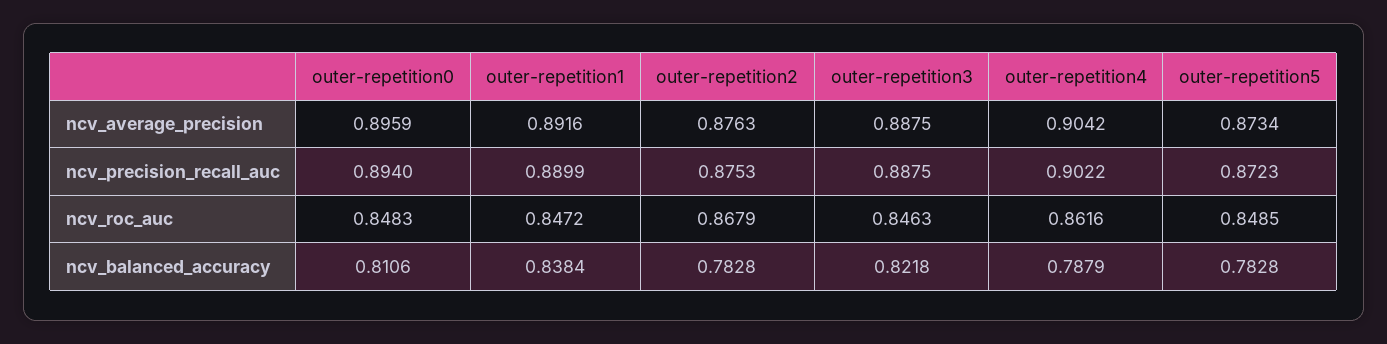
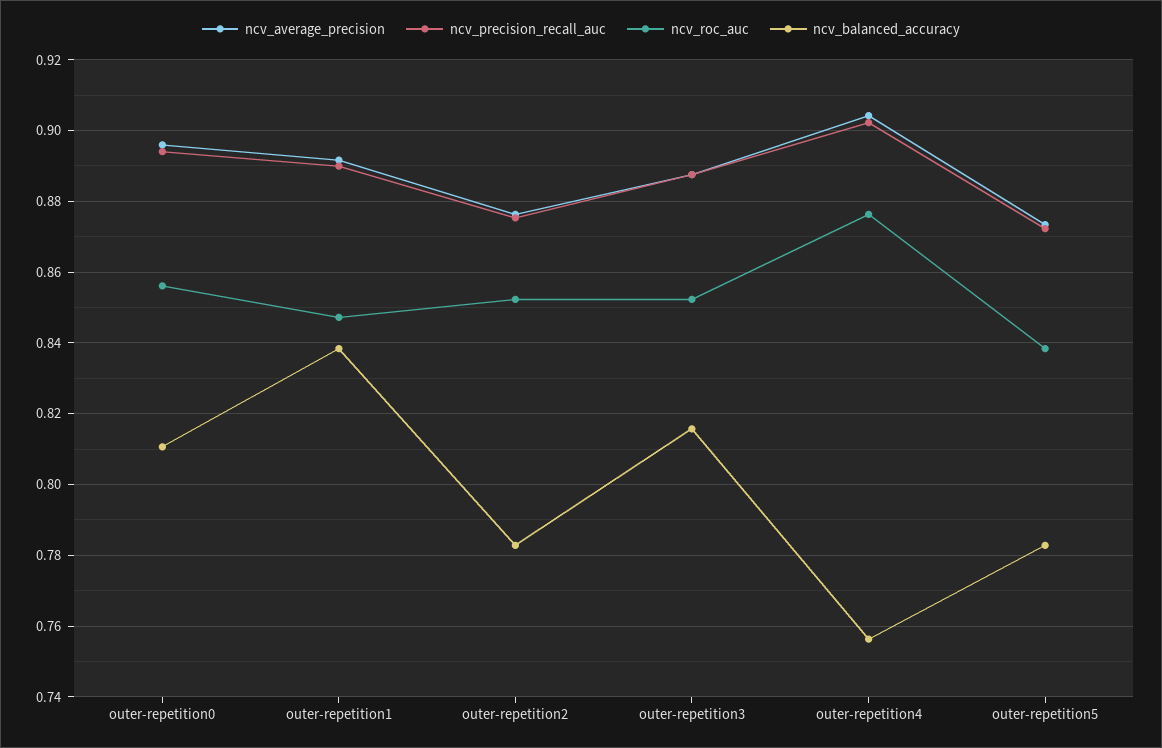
  {
    "ncv_average_precision": {
      "outer-repetition0": 0.8959,
      "outer-repetition1": 0.8916,
      "outer-repetition2": 0.8763,
      "outer-repetition3": 0.8875,
      "outer-repetition4": 0.9042,
      "outer-repetition5": 0.8734
    },
    "ncv_precision_recall_auc": {
      "outer-repetition0": 0.894,
      "outer-repetition1": 0.8899,
      "outer-repetition2": 0.8753,
      "outer-repetition3": 0.8875,
      "outer-repetition4": 0.9022,
      "outer-repetition5": 0.8723
    },
    "ncv_roc_auc": {
-     "outer-repetition0": 0.8483,
+     "outer-repetition0": 0.856,
      "outer-repetition1": 0.8472,
-     "outer-repetition2": 0.8679,
+     "outer-repetition2": 0.852,
-     "outer-repetition3": 0.8463,
+     "outer-repetition3": 0.852,
-     "outer-repetition4": 0.8616,
+     "outer-repetition4": 0.876,
-     "outer-repetition5": 0.8485
+     "outer-repetition5": 0.838
    },
    "ncv_balanced_accuracy": {
      "outer-repetition0": 0.8106,
      "outer-repetition1": 0.8384,
      "outer-repetition2": 0.7828,
-     "outer-repetition3": 0.8218,
+     "outer-repetition3": 0.816,
-     "outer-repetition4": 0.7879,
+     "outer-repetition4": 0.756,
      "outer-repetition5": 0.7828
    }
  }

